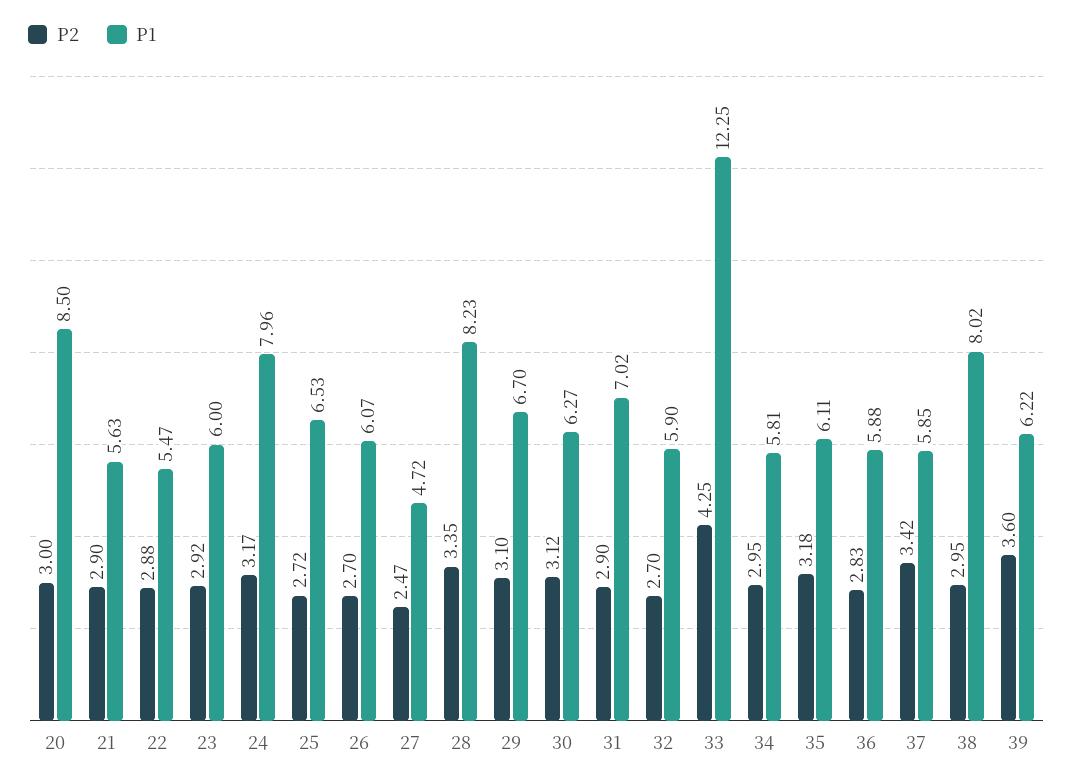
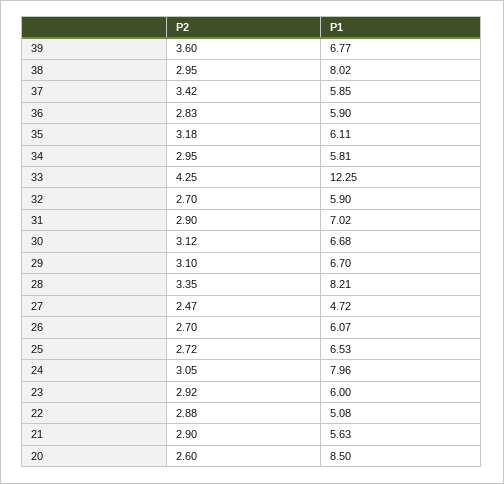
  {
    "P2": {
-     "20": 3,
+     "20": 2.6,
      "21": 2.9,
      "22": 2.88,
      "23": 2.92,
-     "24": 3.17,
+     "24": 3.05,
      "25": 2.72,
      "26": 2.7,
      "27": 2.47,
      "28": 3.35,
      "29": 3.1,
      "30": 3.12,
      "31": 2.9,
      "32": 2.7,
      "33": 4.25,
      "34": 2.95,
      "35": 3.18,
      "36": 2.83,
      "37": 3.42,
      "38": 2.95,
      "39": 3.6
    },
    "P1": {
      "20": 8.5,
      "21": 5.63,
-     "22": 5.47,
+     "22": 5.08,
      "23": 6,
      "24": 7.96,
      "25": 6.53,
      "26": 6.07,
      "27": 4.72,
-     "28": 8.23,
+     "28": 8.21,
      "29": 6.7,
-     "30": 6.27,
+     "30": 6.68,
      "31": 7.02,
      "32": 5.9,
      "33": 12.25,
      "34": 5.81,
      "35": 6.11,
-     "36": 5.88,
+     "36": 5.9,
      "37": 5.85,
      "38": 8.02,
-     "39": 6.22
+     "39": 6.77
    }
  }

